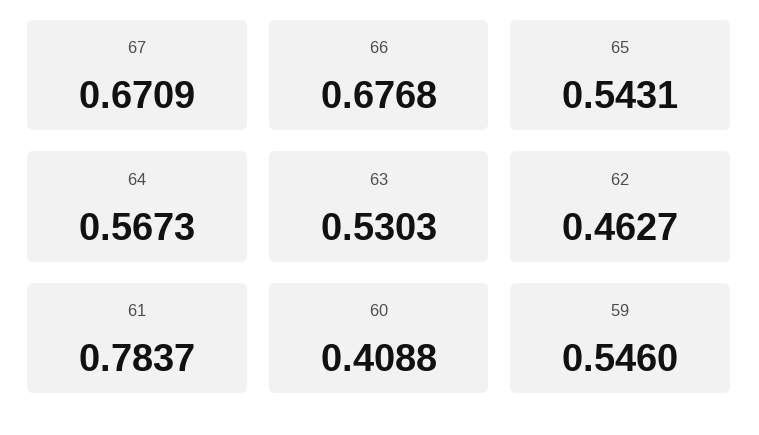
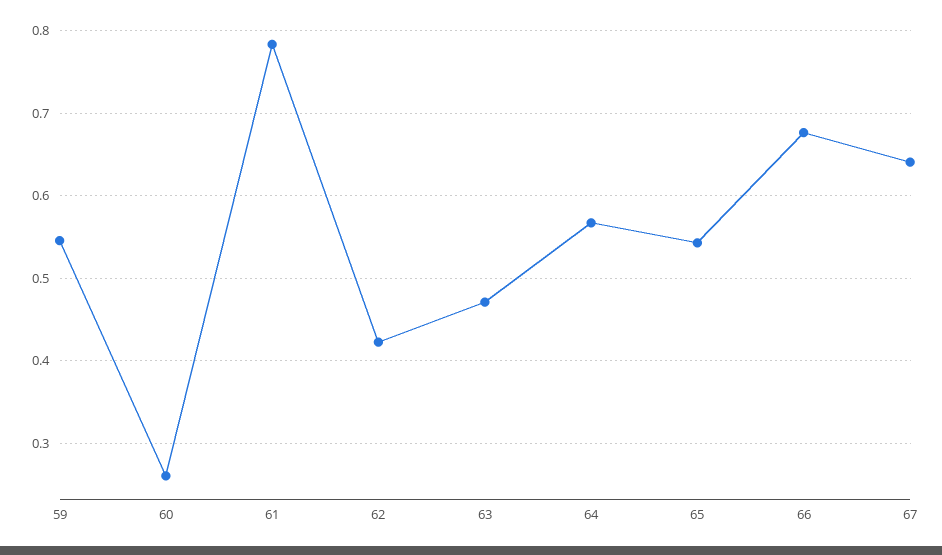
  {
-   "67": 0.6709,
+   "67": 0.64,
    "66": 0.6768,
    "65": 0.5431,
    "64": 0.5673,
-   "63": 0.5303,
+   "63": 0.47,
-   "62": 0.4627,
+   "62": 0.42,
    "61": 0.7837,
-   "60": 0.4088,
+   "60": 0.26,
    "59": 0.546
  }

